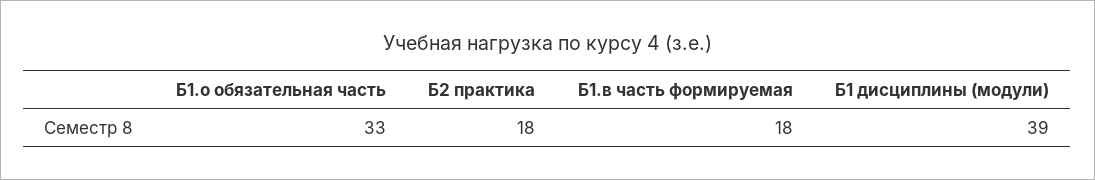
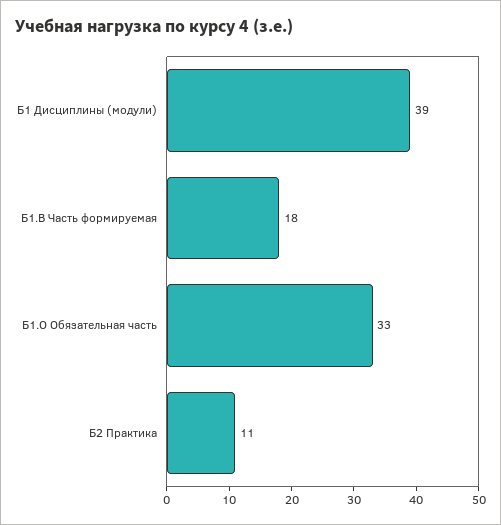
  {
    "Б1.о обязательная часть": 33,
-   "Б2 практика": 18,
+   "Б2 практика": 11,
    "Б1.в часть формируемая": 18,
    "Б1 дисциплины (модули)": 39
  }

